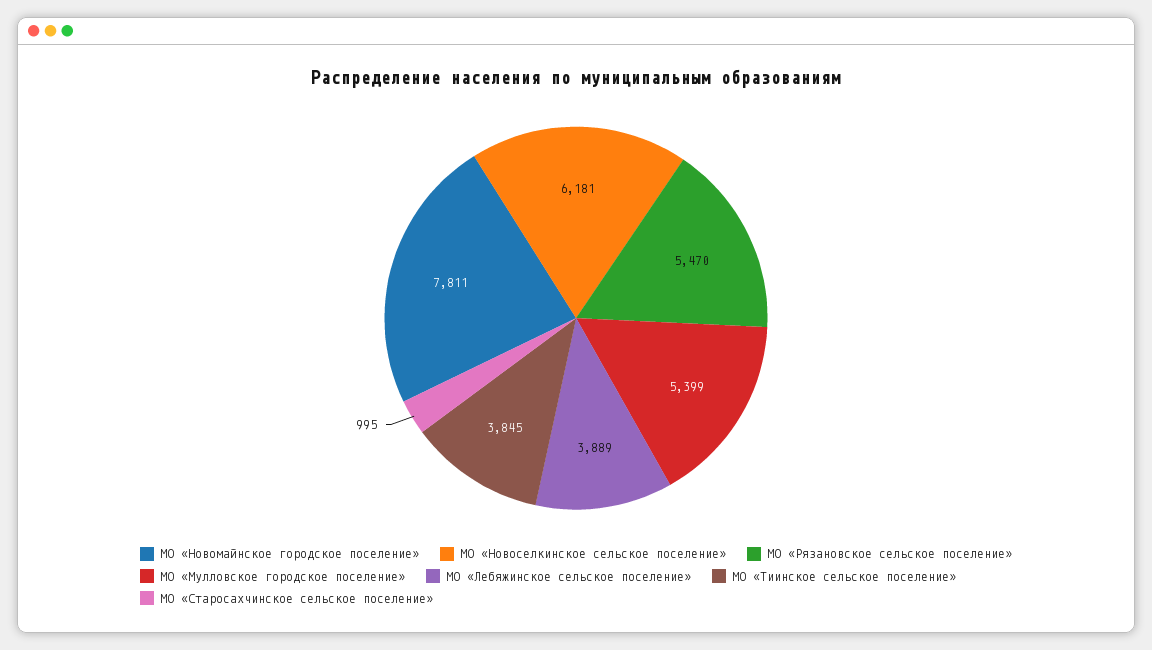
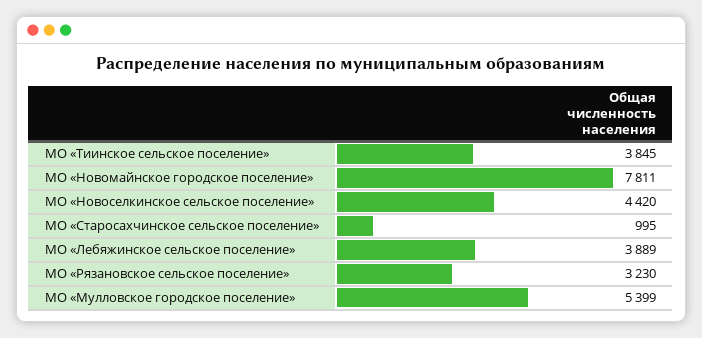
  {
    "МО «Новомайнское городское поселение»": 7811,
-   "МО «Новоселкинское сельское поселение»": 6181,
+   "МО «Новоселкинское сельское поселение»": 4420,
-   "МО «Рязановское сельское поселение»": 5470,
+   "МО «Рязановское сельское поселение»": 3230,
    "МО «Мулловское городское поселение»": 5399,
    "МО «Лебяжинское сельское поселение»": 3889,
    "МО «Тиинское сельское поселение»": 3845,
    "МО «Старосахчинское сельское поселение»": 995
  }

